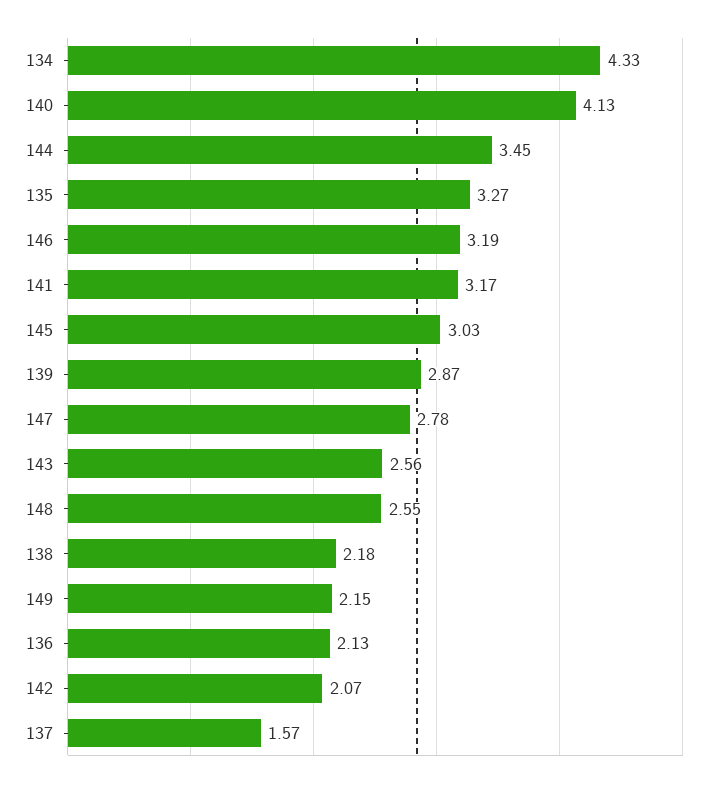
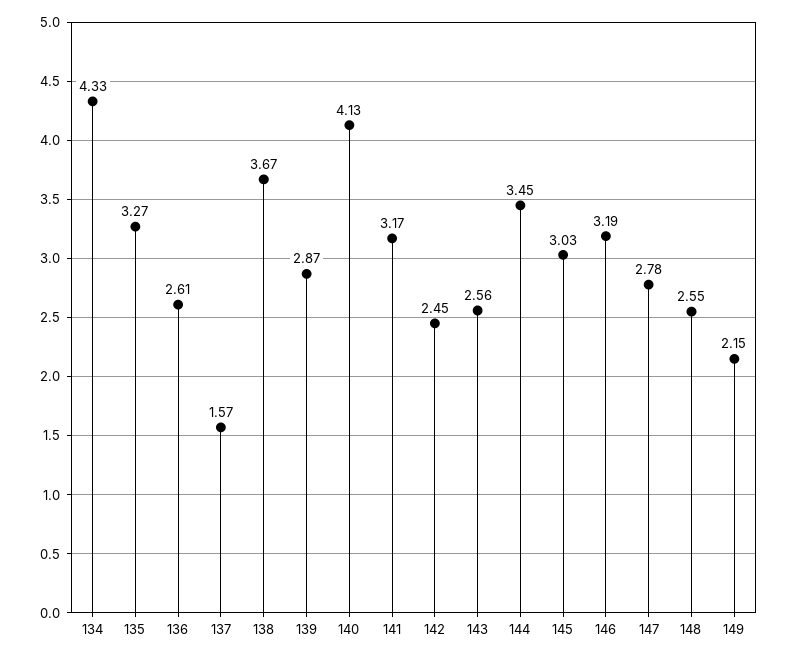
  {
    "134": 4.33,
    "140": 4.13,
    "144": 3.45,
    "135": 3.27,
    "146": 3.19,
    "141": 3.17,
    "145": 3.03,
    "139": 2.87,
    "147": 2.78,
    "143": 2.56,
    "148": 2.55,
-   "138": 2.18,
+   "138": 3.67,
    "149": 2.15,
-   "136": 2.13,
+   "136": 2.61,
-   "142": 2.07,
+   "142": 2.45,
    "137": 1.57
  }

